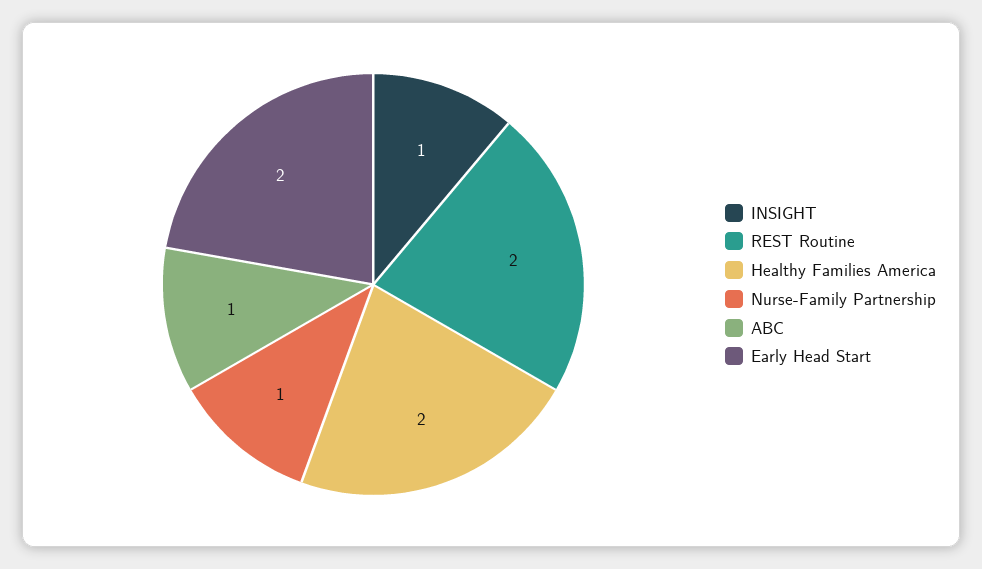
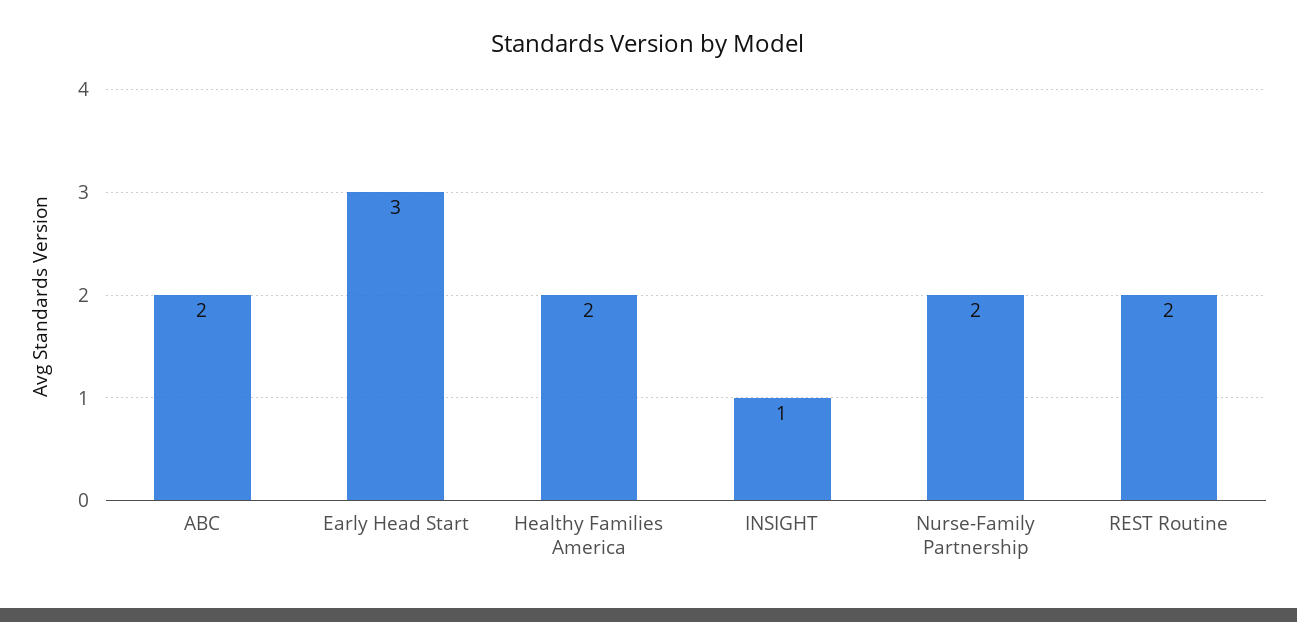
  {
    "INSIGHT": 1,
    "REST Routine": 2,
    "Healthy Families America": 2,
-   "Nurse-Family Partnership": 1,
+   "Nurse-Family Partnership": 2,
-   "ABC": 1,
+   "ABC": 2,
-   "Early Head Start": 2
+   "Early Head Start": 3
  }

